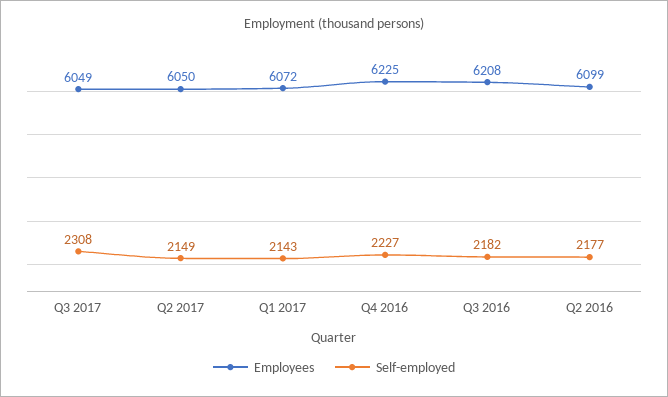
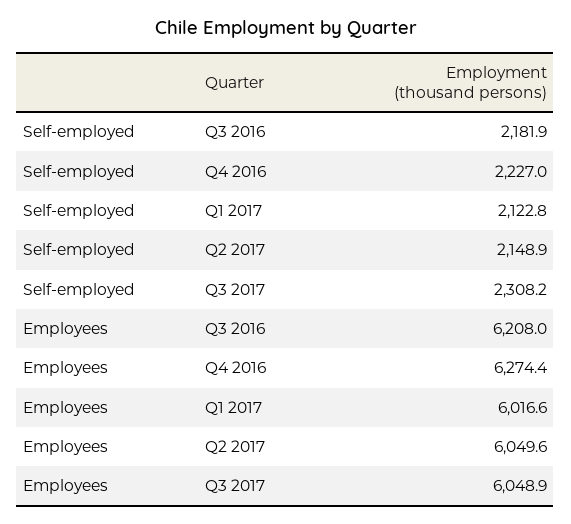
  {
    "Employees": {
      "Q3 2017": 6048.9,
      "Q2 2017": 6049.6,
-     "Q1 2017": 6072,
+     "Q1 2017": 6016.6,
-     "Q4 2016": 6225,
+     "Q4 2016": 6274.4,
-     "Q3 2016": 6208,
+     "Q3 2016": 6208
-     "Q2 2016": 6099
    },
    "Self-employed": {
      "Q3 2017": 2308.2,
      "Q2 2017": 2148.9,
-     "Q1 2017": 2143,
+     "Q1 2017": 2122.8,
      "Q4 2016": 2227,
-     "Q3 2016": 2181.9,
+     "Q3 2016": 2181.9
-     "Q2 2016": 2177
    }
  }

